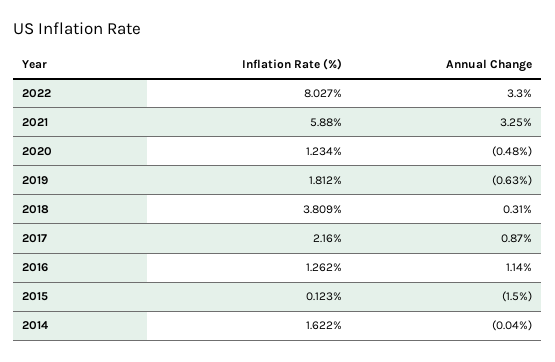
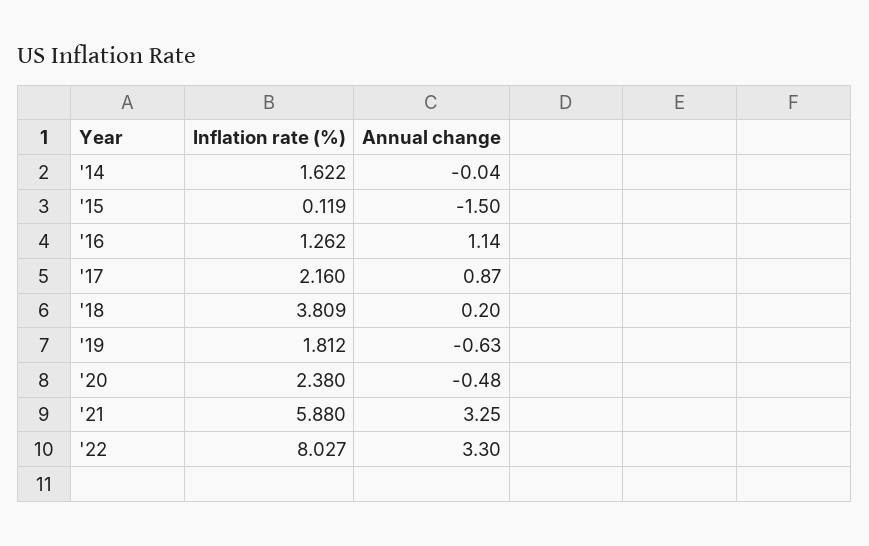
  {
    "Inflation Rate (%)": {
      "2022": 8.027,
      "2021": 5.88,
-     "2020": 1.234,
+     "2020": 2.38,
      "2019": 1.812,
      "2018": 3.809,
      "2017": 2.16,
      "2016": 1.262,
-     "2015": 0.123,
+     "2015": 0.119,
      "2014": 1.622
    },
    "Annual Change": {
      "2022": 3.3,
      "2021": 3.25,
      "2020": -0.48,
      "2019": -0.63,
-     "2018": 0.31,
+     "2018": 0.2,
      "2017": 0.87,
      "2016": 1.14,
      "2015": -1.5,
      "2014": -0.04
    }
  }

